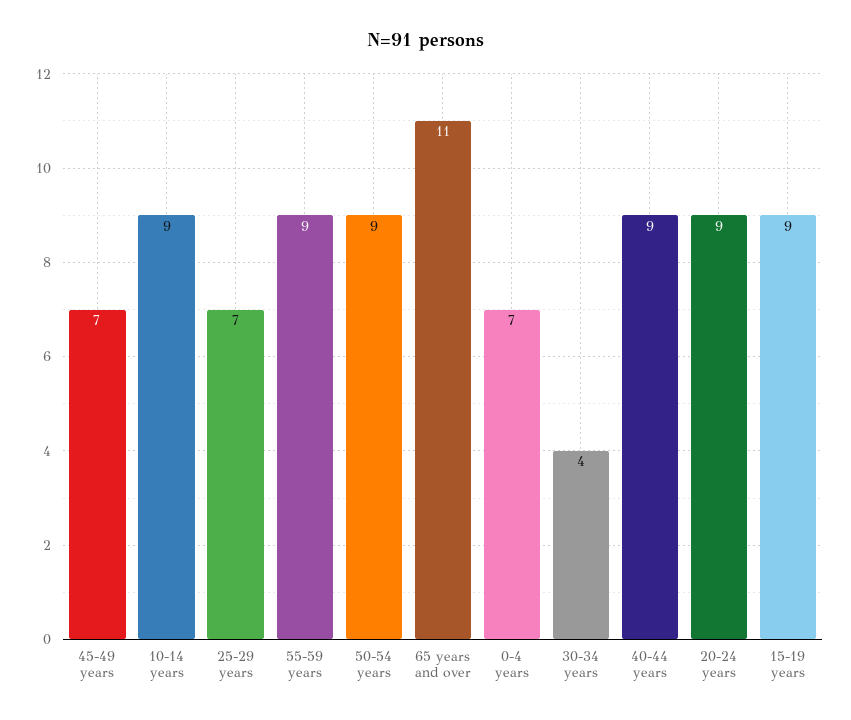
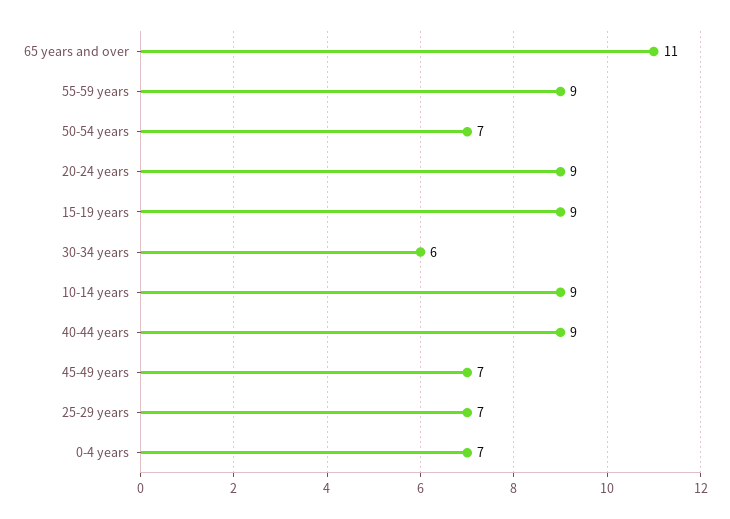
  {
    "45-49 years": 7,
    "10-14 years": 9,
    "25-29 years": 7,
    "55-59 years": 9,
-   "50-54 years": 9,
+   "50-54 years": 7,
    "65 years and over": 11,
    "0-4 years": 7,
-   "30-34 years": 4,
+   "30-34 years": 6,
    "40-44 years": 9,
    "20-24 years": 9,
    "15-19 years": 9
  }

